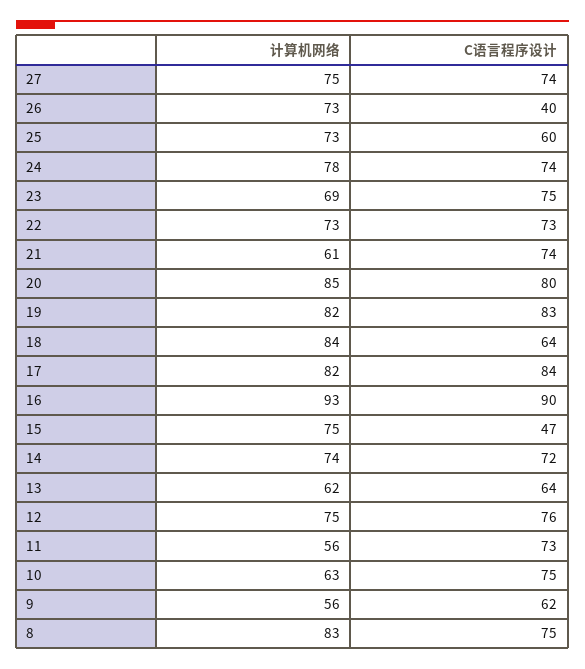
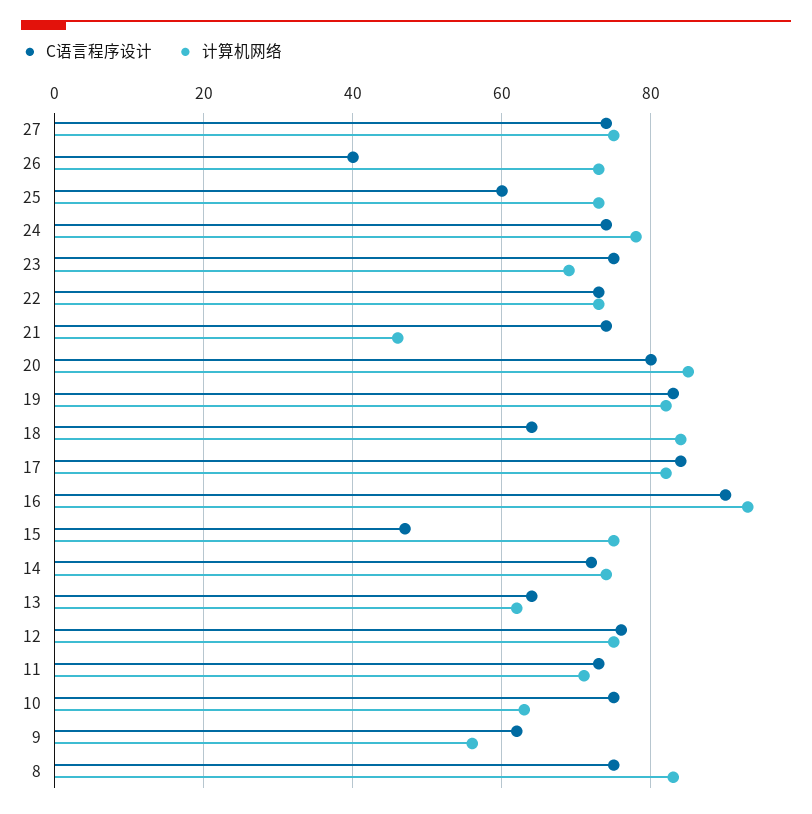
  {
    "计算机网络": {
      "27": 75,
      "26": 73,
      "25": 73,
      "24": 78,
      "23": 69,
      "22": 73,
-     "21": 61,
+     "21": 45,
      "20": 85,
      "19": 82,
      "18": 84,
      "17": 82,
      "16": 93,
      "15": 75,
      "14": 74,
      "13": 62,
      "12": 75,
-     "11": 56,
+     "11": 70,
      "10": 63,
      "9": 56,
      "8": 83
    },
    "C语言程序设计": {
      "27": 74,
      "26": 40,
      "25": 60,
      "24": 74,
      "23": 75,
      "22": 73,
      "21": 74,
      "20": 80,
      "19": 83,
      "18": 64,
      "17": 84,
      "16": 90,
      "15": 47,
      "14": 72,
      "13": 64,
      "12": 76,
      "11": 73,
      "10": 75,
      "9": 62,
      "8": 75
    }
  }

